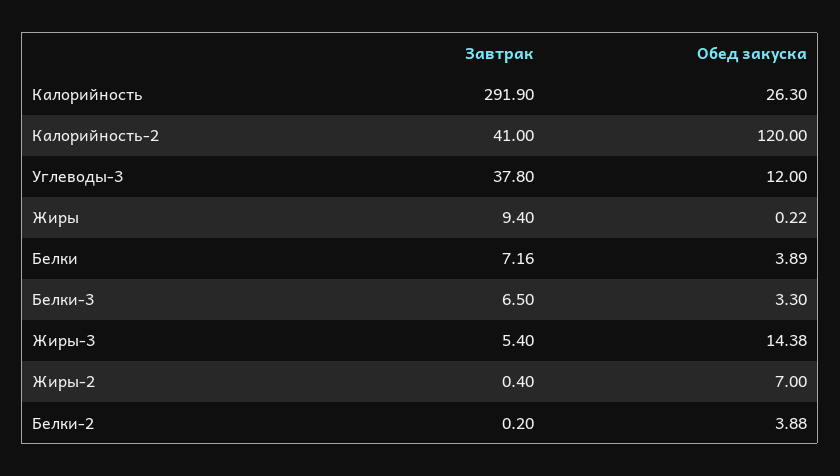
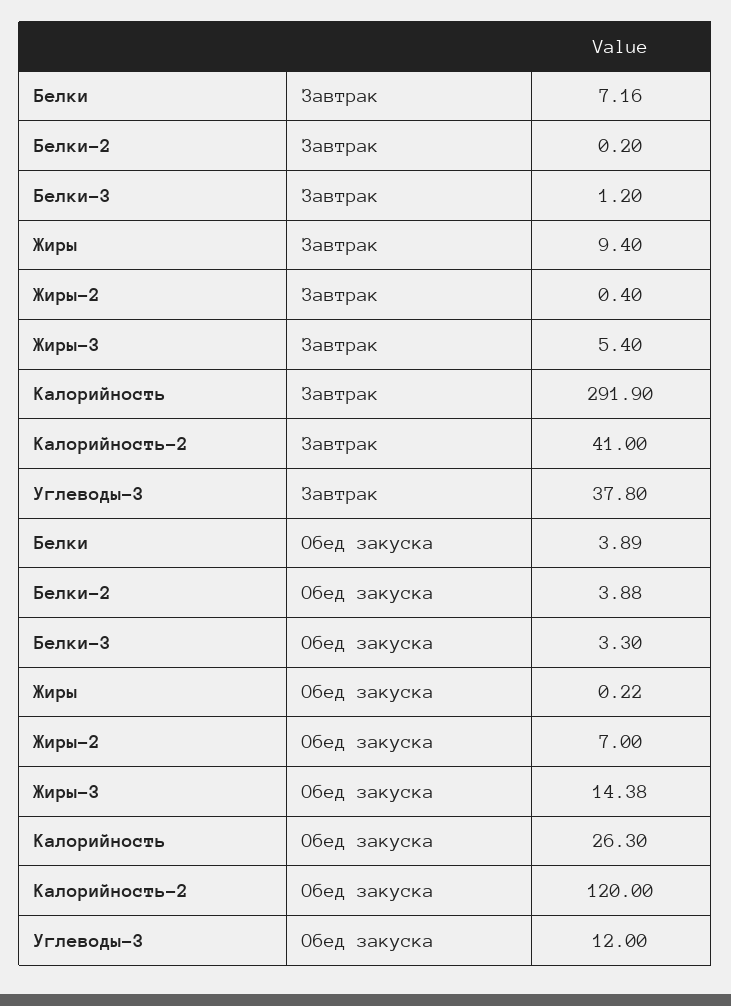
  {
    "Завтрак": {
      "Калорийность": 291.9,
      "Калорийность-2": 41,
      "Углеводы-3": 37.8,
      "Жиры": 9.4,
      "Белки": 7.16,
-     "Белки-3": 6.5,
+     "Белки-3": 1.2,
      "Жиры-3": 5.4,
      "Жиры-2": 0.4,
      "Белки-2": 0.2
    },
    "Обед закуска": {
      "Калорийность": 26.3,
      "Калорийность-2": 120,
      "Углеводы-3": 12,
      "Жиры": 0.22,
      "Белки": 3.89,
      "Белки-3": 3.3,
      "Жиры-3": 14.38,
      "Жиры-2": 7,
      "Белки-2": 3.88
    }
  }

